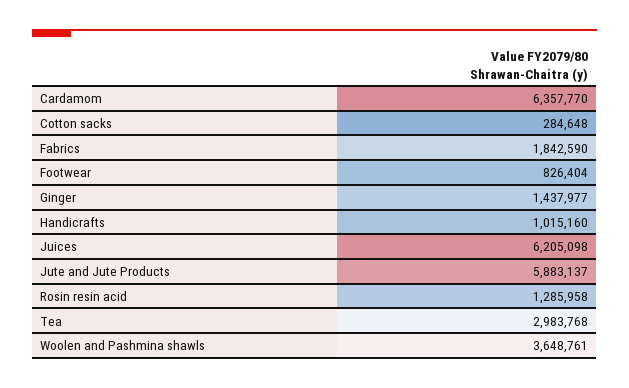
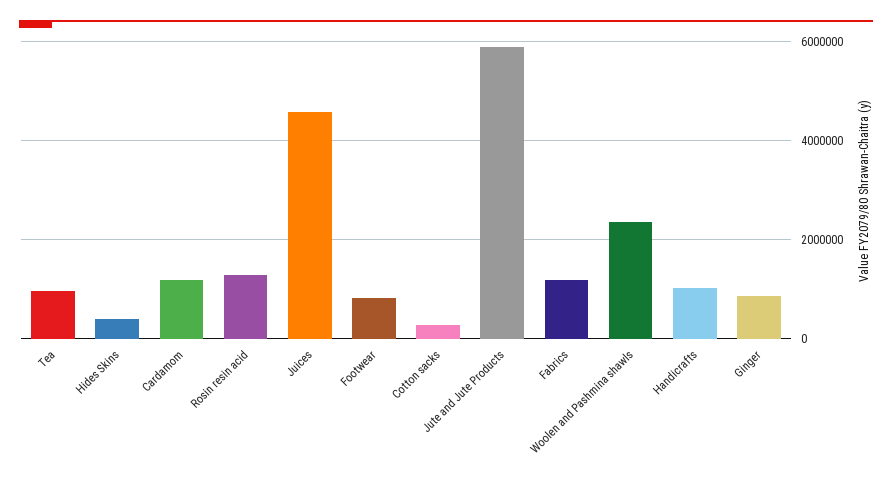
  {
-   "Cardamom": 6357770,
+   "Cardamom": 1200000,
    "Cotton sacks": 284648,
-   "Fabrics": 1842590,
+   "Fabrics": 1200000,
    "Footwear": 826404,
-   "Ginger": 1437977,
+   "Ginger": 800000,
    "Handicrafts": 1015160,
-   "Juices": 6205098,
+   "Juices": 4600000,
    "Jute and Jute Products": 5883137,
    "Rosin resin acid": 1285958,
-   "Tea": 2983768,
+   "Tea": 1000000,
-   "Woolen and Pashmina shawls": 3648761
+   "Woolen and Pashmina shawls": 2400000,
+   "Hides Skins": 400000
  }

